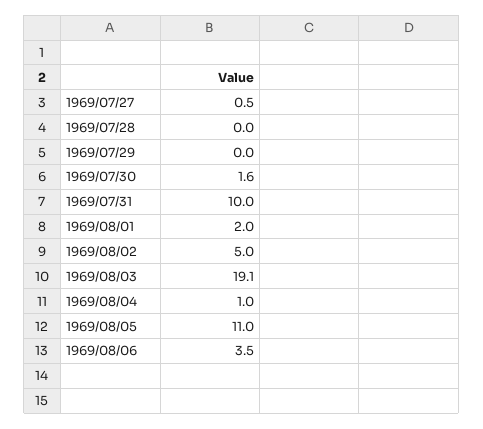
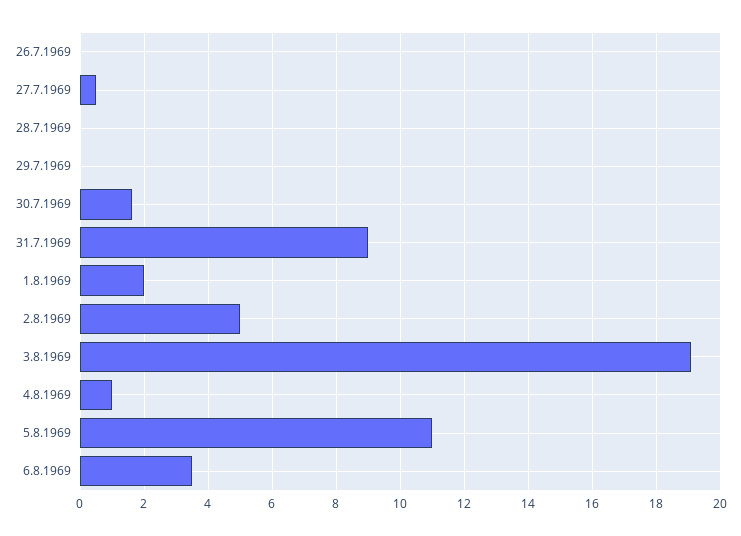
  {
    "1969/07/27": 0.5,
    "1969/07/28": 0,
    "1969/07/29": 0,
    "1969/07/30": 1.6,
-   "1969/07/31": 10,
+   "1969/07/31": 9,
    "1969/08/01": 2,
    "1969/08/02": 5,
    "1969/08/03": 19.1,
    "1969/08/04": 1,
    "1969/08/05": 11,
-   "1969/08/06": 3.5
+   "1969/08/06": 3.5,
+   "26.7.1969": 0
  }

